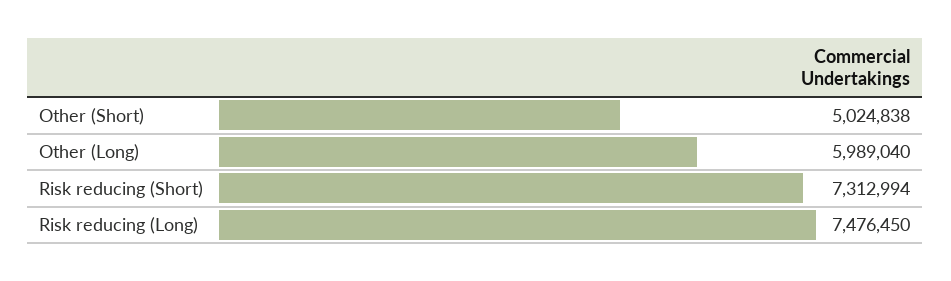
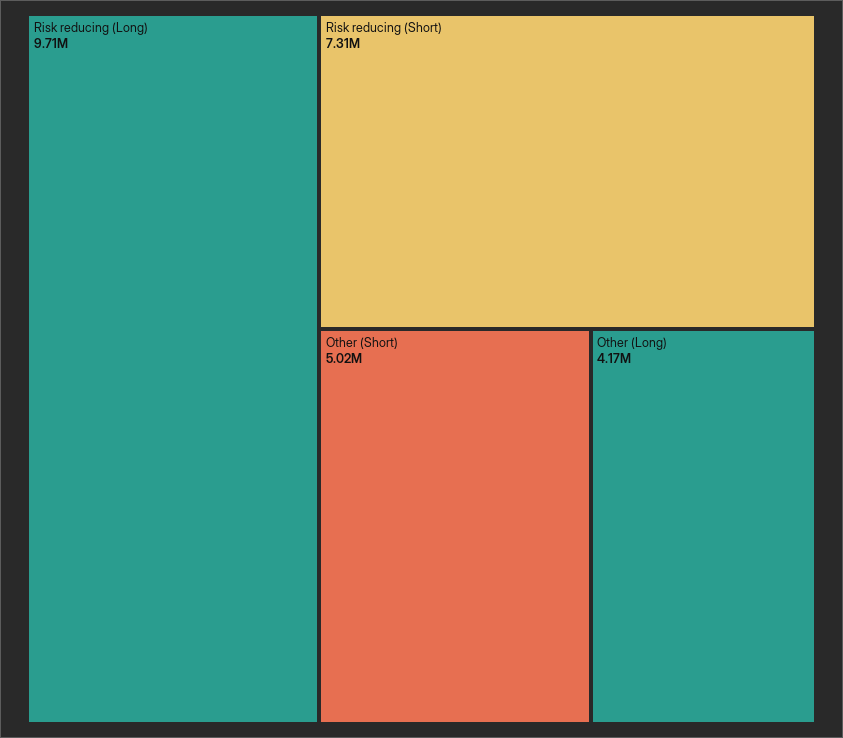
  {
    "Other (Short)": 5024838,
-   "Other (Long)": 5989040,
+   "Other (Long)": 4170000,
    "Risk reducing (Short)": 7312994,
-   "Risk reducing (Long)": 7476450
+   "Risk reducing (Long)": 9710000
  }

